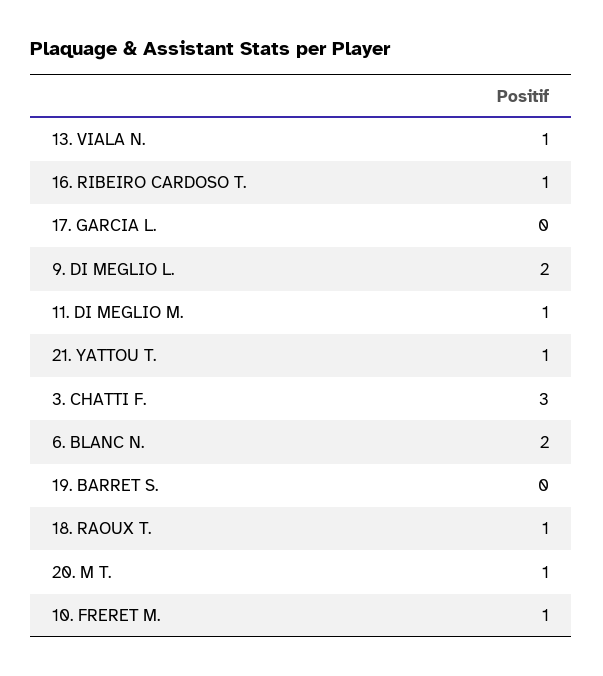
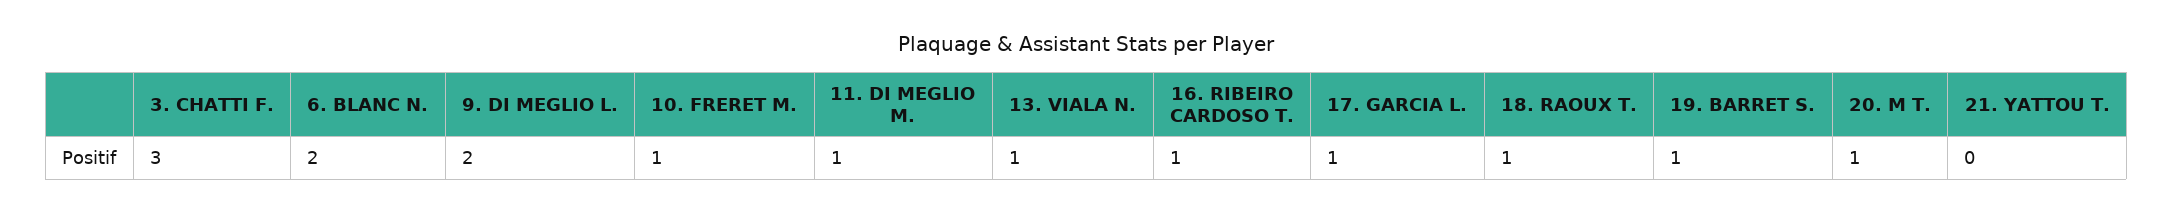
  {
    "13. VIALA N.": 1,
    "16. RIBEIRO CARDOSO T.": 1,
-   "17. GARCIA L.": 0,
+   "17. GARCIA L.": 1,
    "9. DI MEGLIO L.": 2,
    "11. DI MEGLIO M.": 1,
-   "21. YATTOU T.": 1,
+   "21. YATTOU T.": 0,
    "3. CHATTI F.": 3,
    "6. BLANC N.": 2,
-   "19. BARRET S.": 0,
+   "19. BARRET S.": 1,
    "18. RAOUX T.": 1,
    "20. M T.": 1,
    "10. FRERET M.": 1
  }

